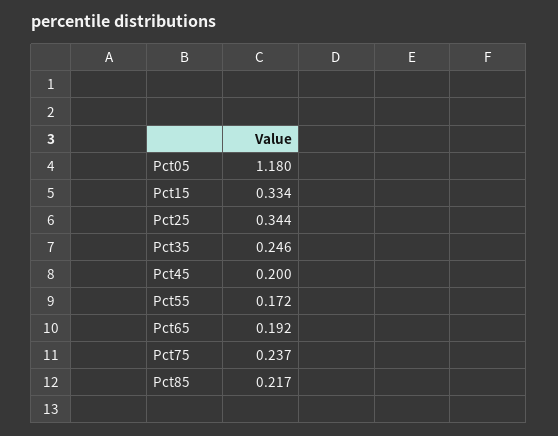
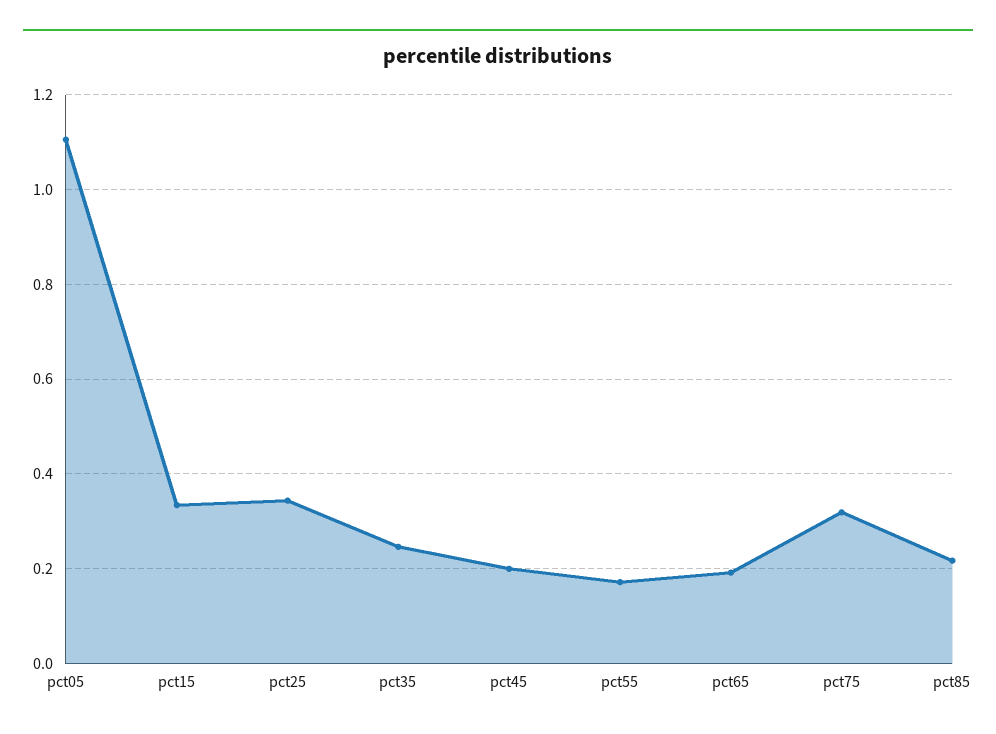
  {
-   "Pct05": 1.18,
+   "Pct05": 1.1,
    "Pct15": 0.334,
    "Pct25": 0.344,
    "Pct35": 0.246,
    "Pct45": 0.2,
    "Pct55": 0.172,
    "Pct65": 0.192,
-   "Pct75": 0.237,
+   "Pct75": 0.32,
    "Pct85": 0.217
  }

